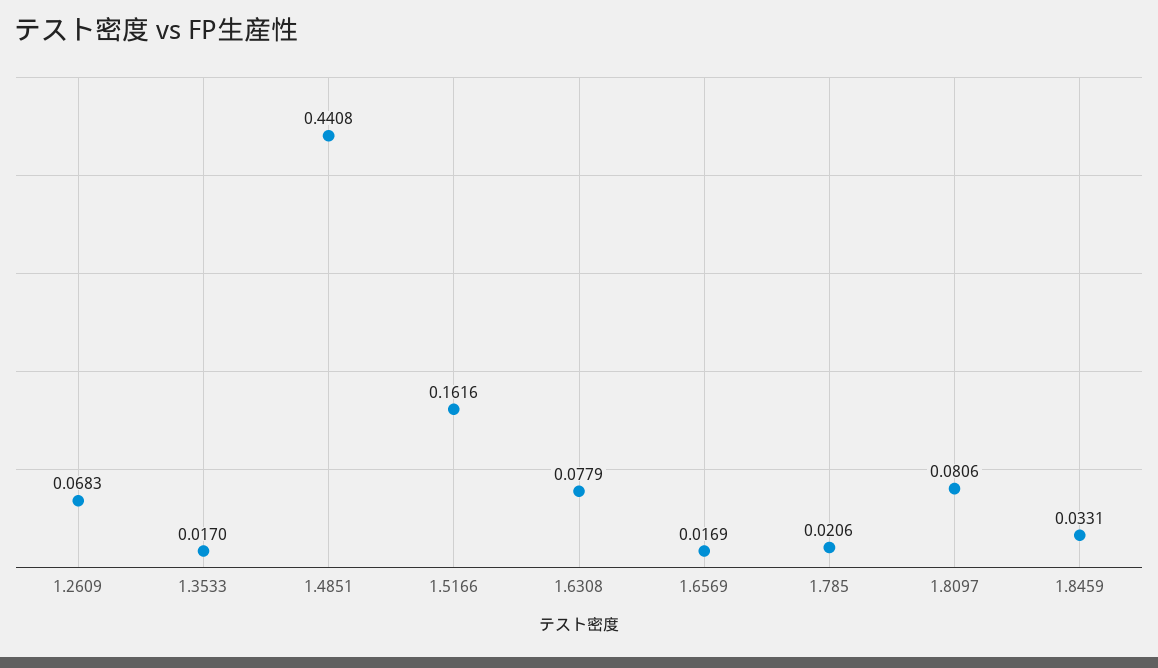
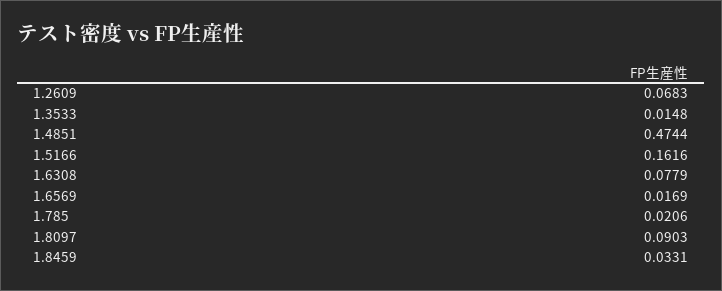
  {
    "1.2609": 0.0683,
-   "1.3533": 0.017,
+   "1.3533": 0.0148,
-   "1.4851": 0.4408,
+   "1.4851": 0.4744,
    "1.5166": 0.1616,
    "1.6308": 0.0779,
    "1.6569": 0.0169,
    "1.785": 0.0206,
-   "1.8097": 0.0806,
+   "1.8097": 0.0903,
    "1.8459": 0.0331
  }

